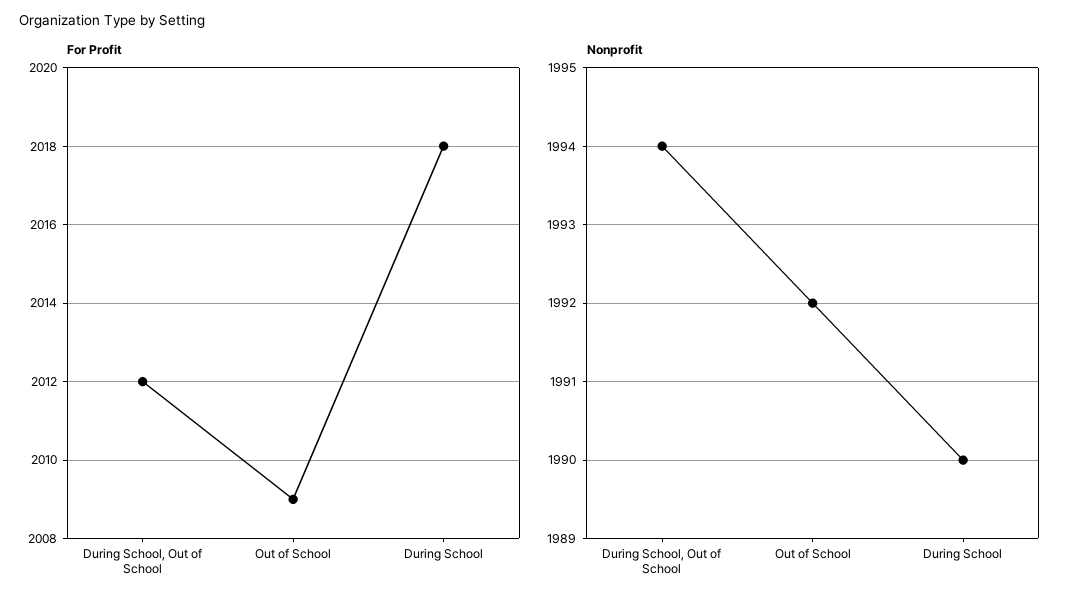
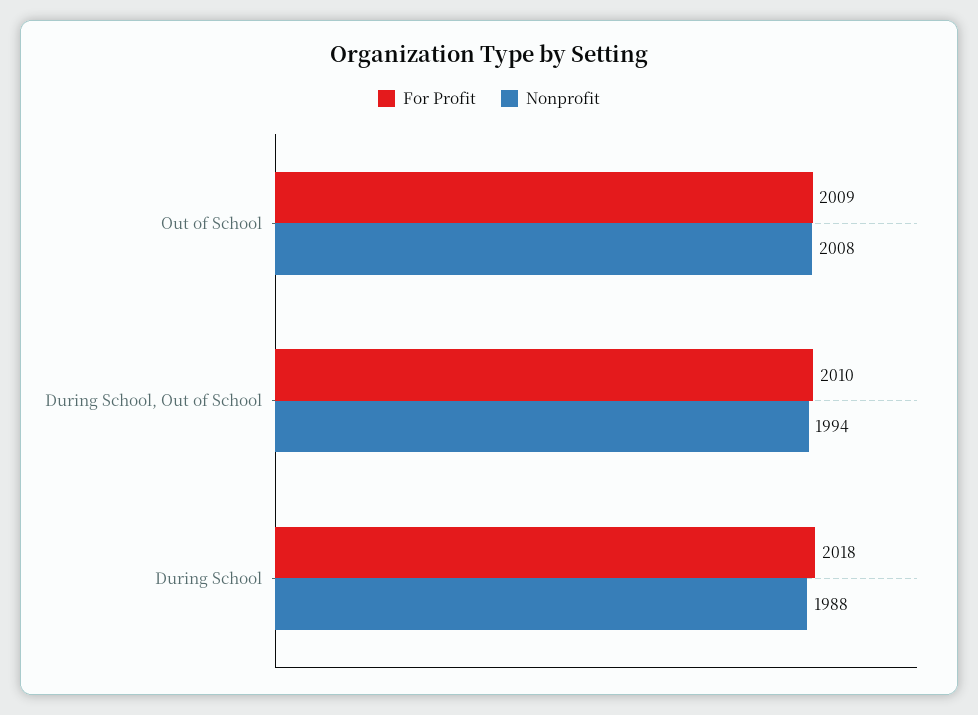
  {
    "For Profit": {
-     "During School, Out of School": 2012,
+     "During School, Out of School": 2010,
      "Out of School": 2009,
      "During School": 2018
    },
    "Nonprofit": {
      "During School, Out of School": 1994,
-     "Out of School": 1992,
+     "Out of School": 2008,
-     "During School": 1990
+     "During School": 1988
    }
  }

